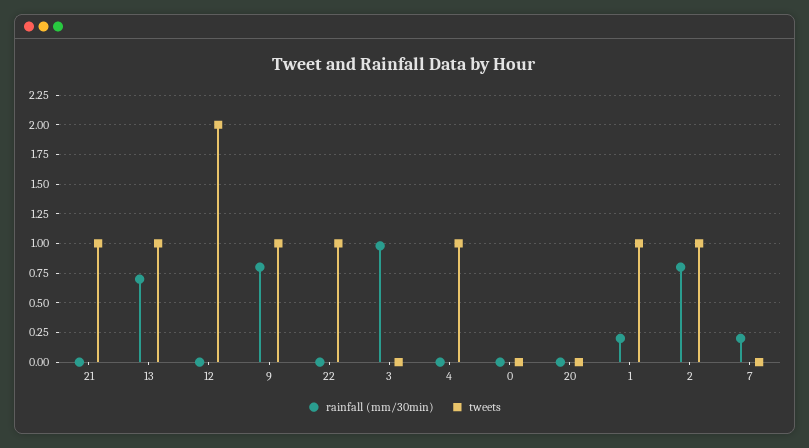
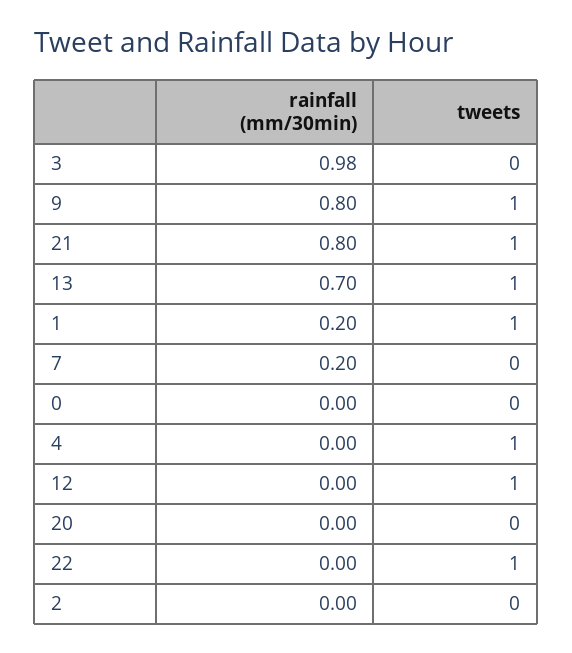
  {
    "rainfall (mm/30min)": {
-     "21": 0,
+     "21": 0.8,
      "13": 0.7,
      "12": 0,
      "9": 0.8,
      "22": 0,
      "3": 0.98,
      "4": 0,
      "0": 0,
      "20": 0,
      "1": 0.2,
-     "2": 0.75,
+     "2": 0,
      "7": 0.2
    },
    "tweets": {
      "21": 1,
      "13": 1,
-     "12": 2,
+     "12": 1,
      "9": 1,
      "22": 1,
      "3": 0,
      "4": 1,
      "0": 0,
      "20": 0,
      "1": 1,
-     "2": 1,
+     "2": 0,
      "7": 0
    }
  }

